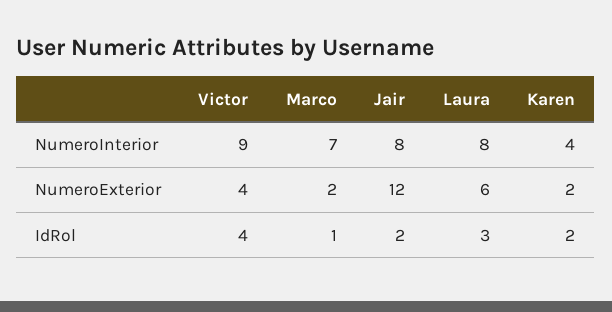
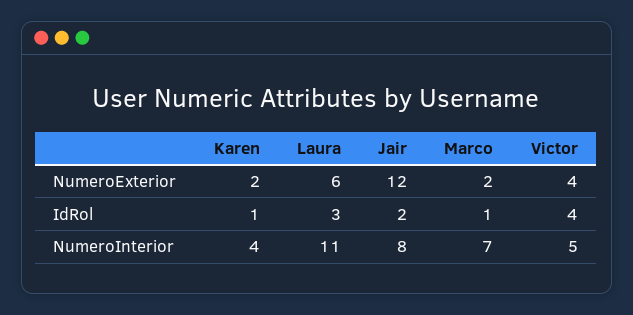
  {
    "Victor": {
-     "NumeroInterior": 9,
+     "NumeroInterior": 5,
      "NumeroExterior": 4,
      "IdRol": 4
    },
    "Marco": {
      "NumeroInterior": 7,
      "NumeroExterior": 2,
      "IdRol": 1
    },
    "Jair": {
      "NumeroInterior": 8,
      "NumeroExterior": 12,
      "IdRol": 2
    },
    "Laura": {
-     "NumeroInterior": 8,
+     "NumeroInterior": 11,
      "NumeroExterior": 6,
      "IdRol": 3
    },
    "Karen": {
      "NumeroInterior": 4,
      "NumeroExterior": 2,
-     "IdRol": 2
+     "IdRol": 1
    }
  }

